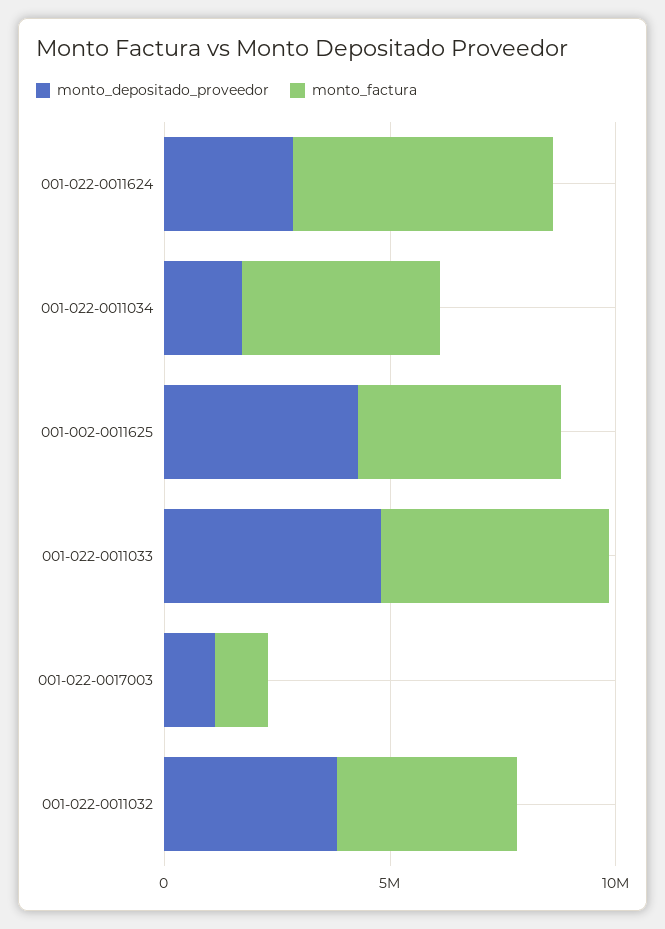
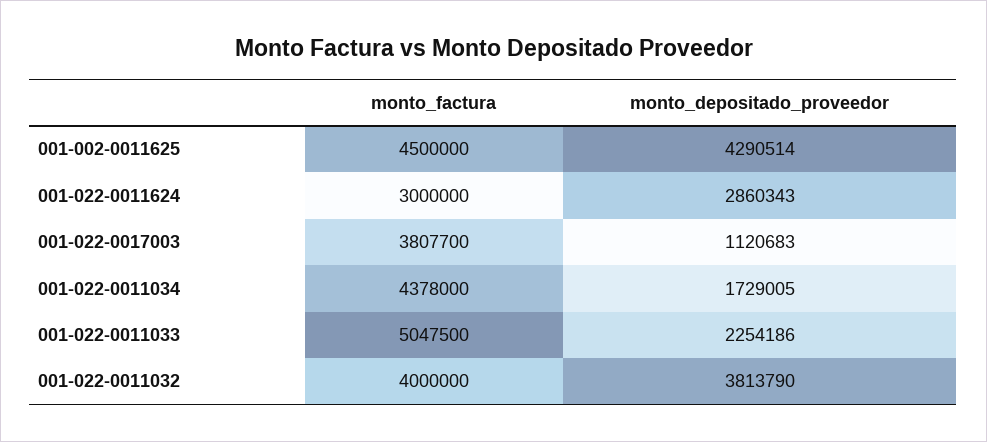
  {
    "monto_depositado_proveedor": {
      "001-022-0011624": 2860343,
      "001-022-0011034": 1729005,
      "001-002-0011625": 4290514,
-     "001-022-0011033": 5000000,
+     "001-022-0011033": 2254186,
      "001-022-0017003": 1120683,
      "001-022-0011032": 3813790
    },
    "monto_factura": {
-     "001-022-0011624": 6000000,
+     "001-022-0011624": 3000000,
      "001-022-0011034": 4378000,
      "001-002-0011625": 4500000,
      "001-022-0011033": 5047500,
-     "001-022-0017003": 1000000,
+     "001-022-0017003": 3807700,
      "001-022-0011032": 4000000
    }
  }

